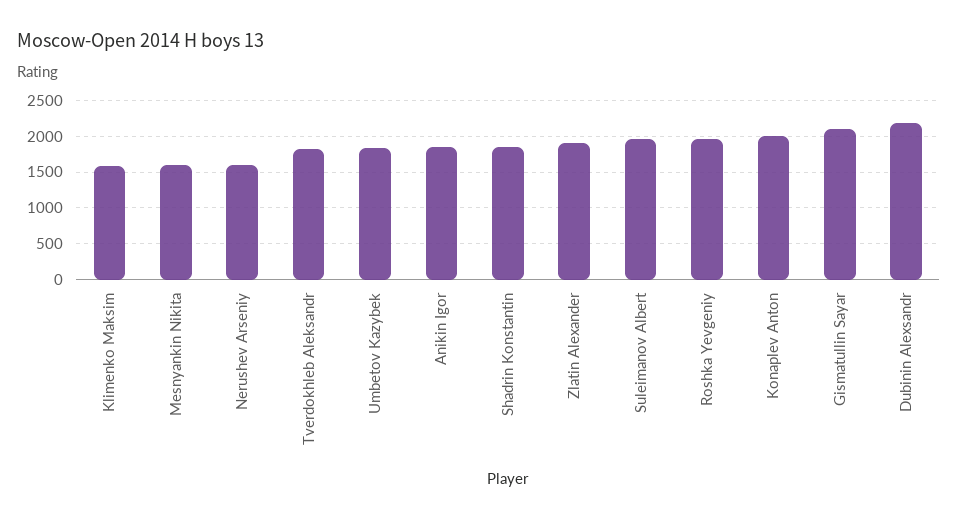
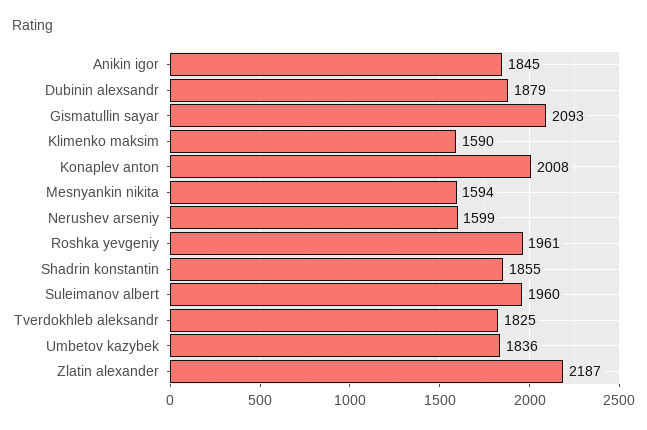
  {
    "Klimenko Maksim": 1590,
    "Mesnyankin Nikita": 1594,
    "Nerushev Arseniy": 1599,
    "Tverdokhleb Aleksandr": 1825,
    "Umbetov Kazybek": 1836,
    "Anikin Igor": 1845,
    "Shadrin Konstantin": 1855,
-   "Zlatin Alexander": 1900,
+   "Zlatin Alexander": 2187,
    "Suleimanov Albert": 1960,
    "Roshka Yevgeniy": 1961,
    "Konaplev Anton": 2008,
    "Gismatullin Sayar": 2093,
-   "Dubinin Alexsandr": 2200
+   "Dubinin Alexsandr": 1879
  }

